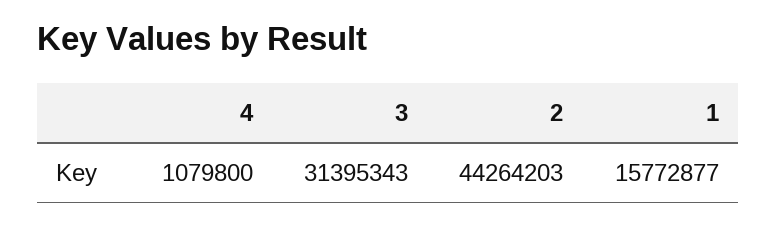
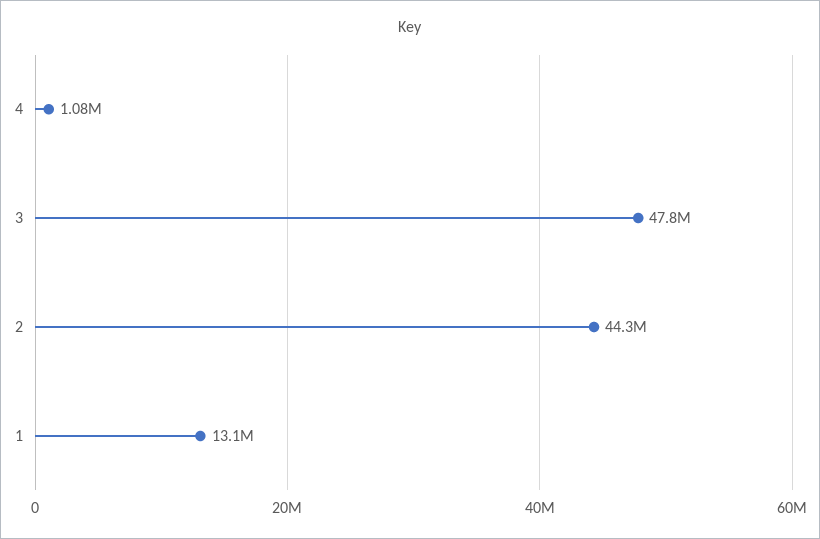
  {
    "4": 1079800,
-   "3": 31395343,
+   "3": 47800000,
    "2": 44264203,
-   "1": 15772877
+   "1": 13100000
  }

